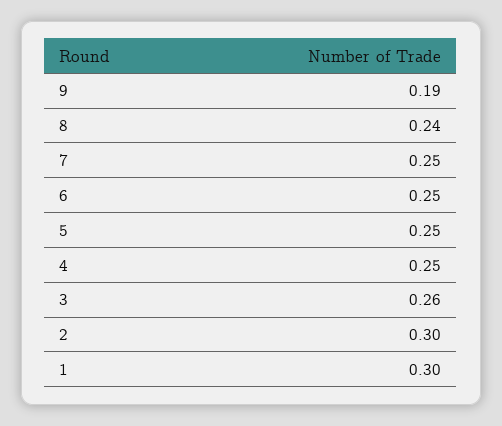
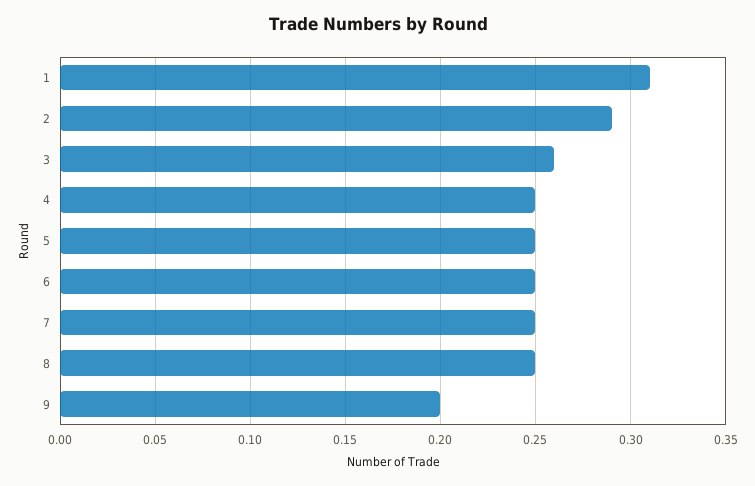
  {
-   "9": 0.19,
+   "9": 0.2,
-   "8": 0.24,
+   "8": 0.25,
    "7": 0.25,
    "6": 0.25,
    "5": 0.25,
    "4": 0.25,
    "3": 0.26,
-   "2": 0.3,
+   "2": 0.29,
-   "1": 0.3
+   "1": 0.31
  }

